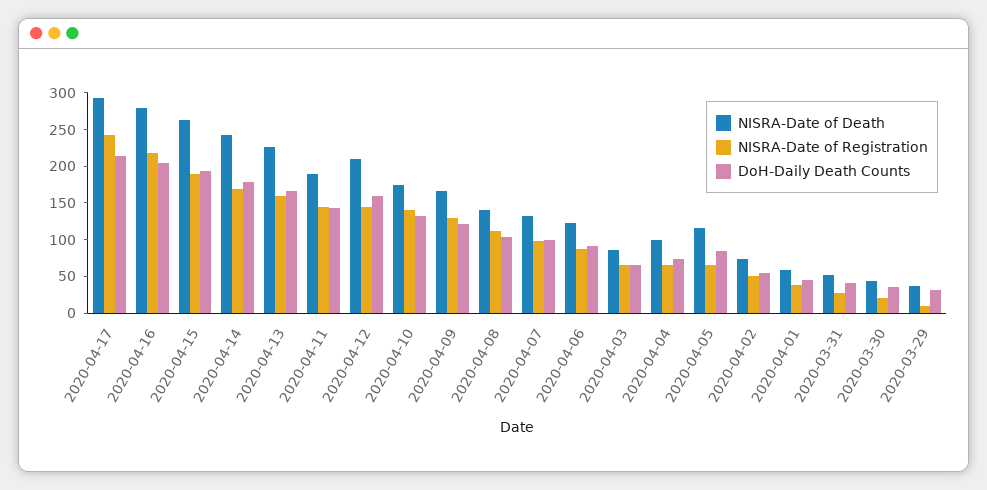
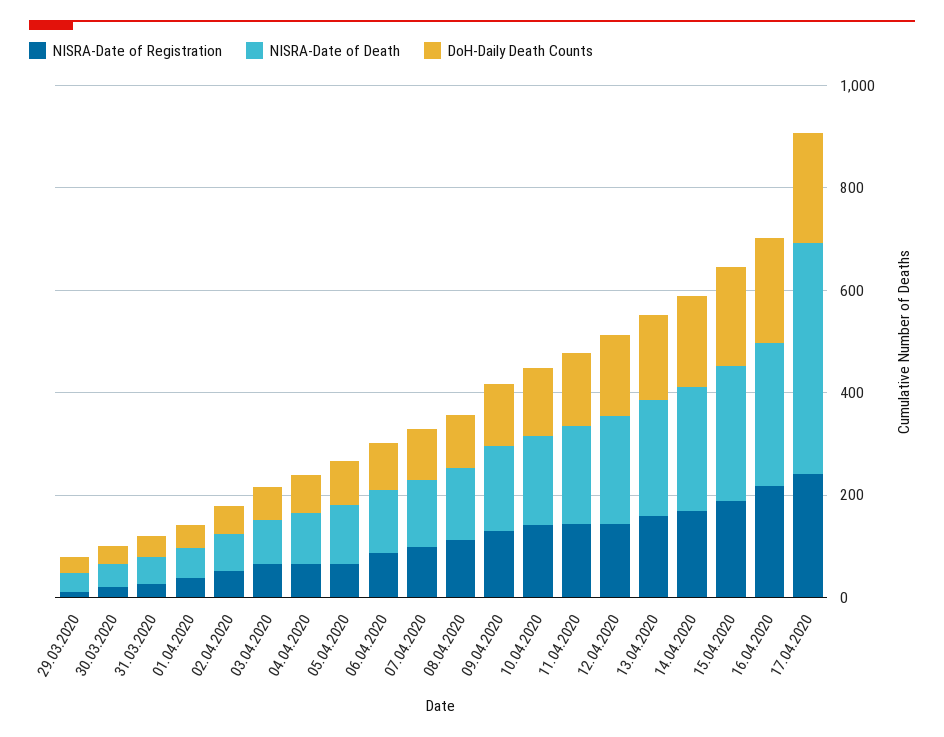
  {
    "NISRA-Date of Death": {
-     "2020-04-17": 300,
+     "2020-04-17": 450,
      "2020-04-16": 275,
      "2020-04-15": 275,
      "2020-04-14": 250,
      "2020-04-13": 225,
      "2020-04-11": 200,
      "2020-04-12": 200,
      "2020-04-10": 175,
      "2020-04-09": 175,
      "2020-04-08": 150,
      "2020-04-07": 125,
      "2020-04-06": 125,
      "2020-04-03": 75,
      "2020-04-04": 100,
      "2020-04-05": 125,
      "2020-04-02": 75,
      "2020-04-01": 50,
      "2020-03-31": 50,
      "2020-03-30": 50,
      "2020-03-29": 25
    },
    "NISRA-Date of Registration": {
      "2020-04-17": 250,
      "2020-04-16": 225,
      "2020-04-15": 200,
      "2020-04-14": 175,
      "2020-04-13": 150,
      "2020-04-11": 150,
      "2020-04-12": 150,
      "2020-04-10": 150,
      "2020-04-09": 125,
      "2020-04-08": 100,
      "2020-04-07": 100,
      "2020-04-06": 75,
      "2020-04-03": 75,
      "2020-04-04": 75,
      "2020-04-05": 75,
      "2020-04-02": 50,
      "2020-04-01": 50,
      "2020-03-31": 25,
      "2020-03-30": 25,
      "2020-03-29": 0
    },
    "DoH-Daily Death Counts": {
      "2020-04-17": 225,
      "2020-04-16": 200,
      "2020-04-15": 200,
      "2020-04-14": 175,
      "2020-04-13": 175,
      "2020-04-11": 150,
      "2020-04-12": 150,
      "2020-04-10": 125,
      "2020-04-09": 125,
      "2020-04-08": 100,
      "2020-04-07": 100,
      "2020-04-06": 100,
      "2020-04-03": 75,
      "2020-04-04": 75,
      "2020-04-05": 75,
      "2020-04-02": 50,
      "2020-04-01": 50,
      "2020-03-31": 50,
      "2020-03-30": 25,
      "2020-03-29": 25
    }
  }

